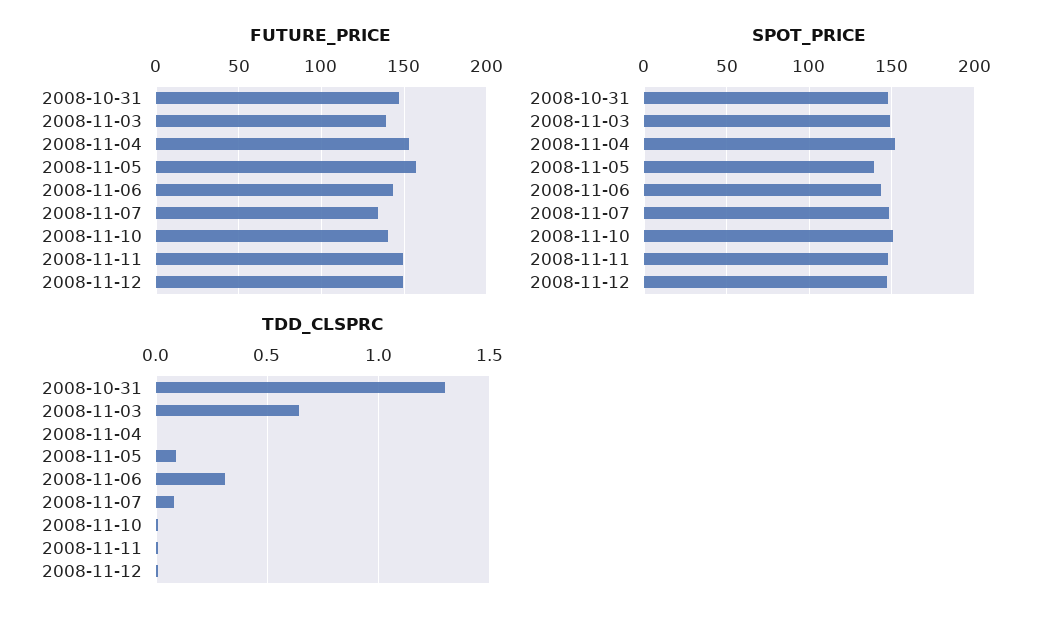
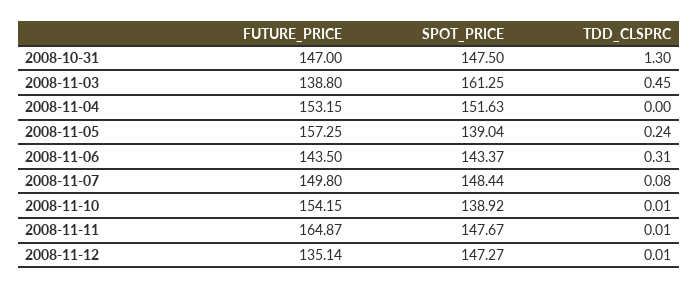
  {
    "FUTURE_PRICE": {
      "2008-10-31": 147,
      "2008-11-03": 138.8,
      "2008-11-04": 153.15,
      "2008-11-05": 157.25,
      "2008-11-06": 143.5,
-     "2008-11-07": 135,
+     "2008-11-07": 149.8,
-     "2008-11-10": 140,
+     "2008-11-10": 154.15,
-     "2008-11-11": 150,
+     "2008-11-11": 164.87,
-     "2008-11-12": 150
+     "2008-11-12": 135.14
    },
    "SPOT_PRICE": {
      "2008-10-31": 147.5,
-     "2008-11-03": 150,
+     "2008-11-03": 161.25,
      "2008-11-04": 151.63,
      "2008-11-05": 139.04,
      "2008-11-06": 143.37,
      "2008-11-07": 148.44,
-     "2008-11-10": 150,
+     "2008-11-10": 138.92,
      "2008-11-11": 147.67,
      "2008-11-12": 147.27
    },
    "TDD_CLSPRC": {
      "2008-10-31": 1.3,
-     "2008-11-03": 0.65,
+     "2008-11-03": 0.45,
      "2008-11-04": 0,
-     "2008-11-05": 0.1,
+     "2008-11-05": 0.24,
      "2008-11-06": 0.31,
      "2008-11-07": 0.08,
      "2008-11-10": 0.01,
      "2008-11-11": 0.01,
      "2008-11-12": 0.01
    }
  }

